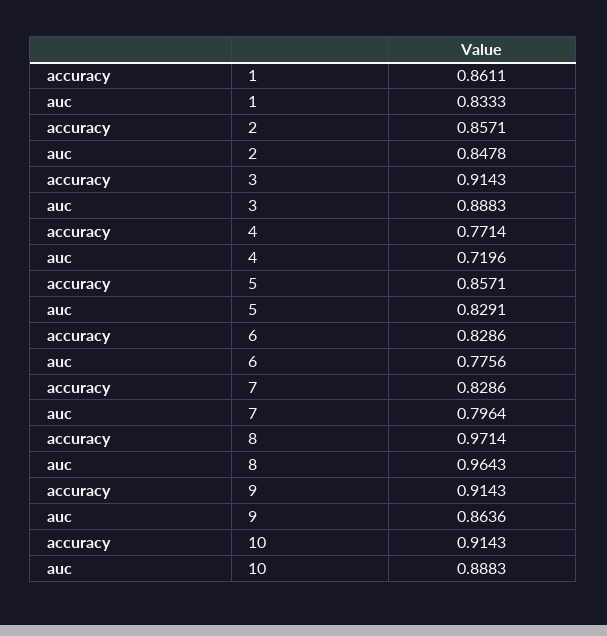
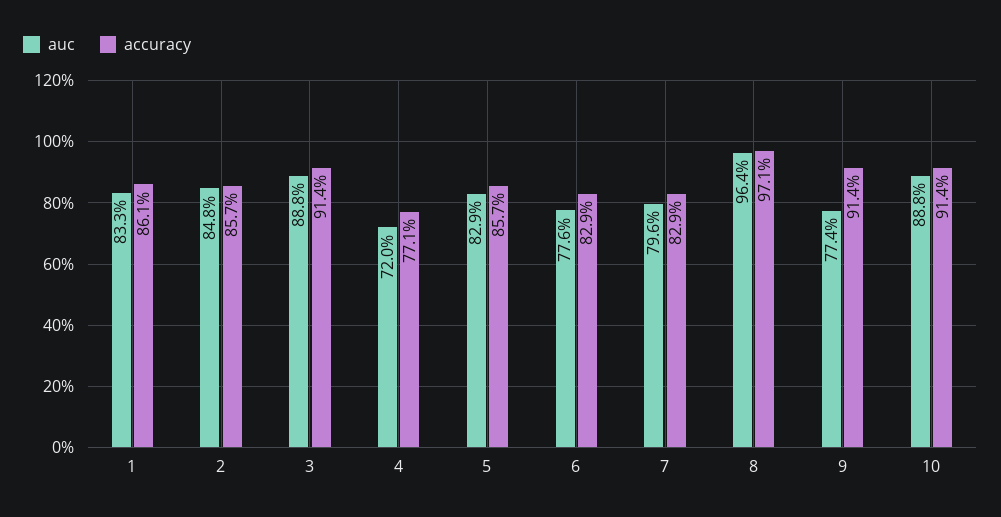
  {
    "accuracy": {
      "1": 0.8611,
      "2": 0.8571,
      "3": 0.9143,
      "4": 0.7714,
      "5": 0.8571,
      "6": 0.8286,
      "7": 0.8286,
      "8": 0.9714,
      "9": 0.9143,
      "10": 0.9143
    },
    "auc": {
      "1": 0.8333,
      "2": 0.8478,
      "3": 0.8883,
      "4": 0.7196,
      "5": 0.8291,
      "6": 0.7756,
      "7": 0.7964,
      "8": 0.9643,
-     "9": 0.8636,
+     "9": 0.774,
      "10": 0.8883
    }
  }

